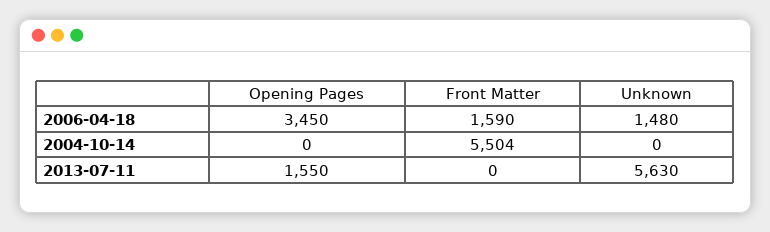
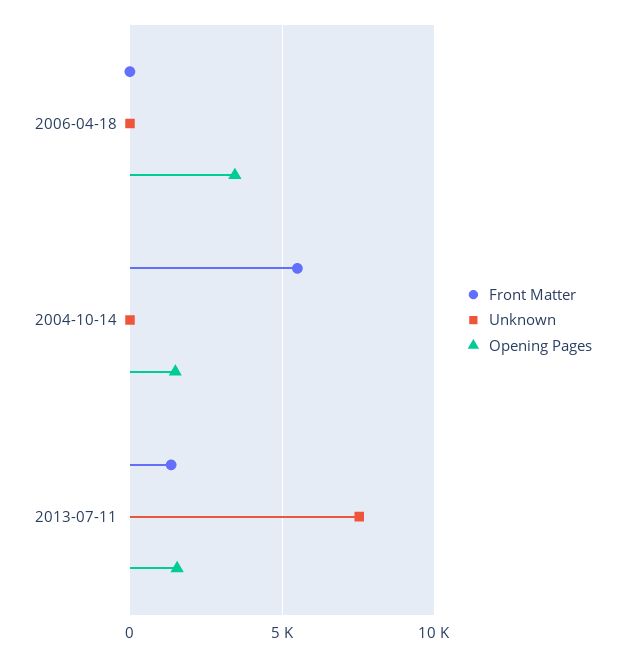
  {
    "Opening Pages": {
      "2006-04-18": 3450,
-     "2004-10-14": 0,
+     "2004-10-14": 1500,
      "2013-07-11": 1550
    },
    "Front Matter": {
-     "2006-04-18": 1590,
+     "2006-04-18": 0,
      "2004-10-14": 5504,
-     "2013-07-11": 0
+     "2013-07-11": 1500
    },
    "Unknown": {
-     "2006-04-18": 1480,
+     "2006-04-18": 0,
      "2004-10-14": 0,
-     "2013-07-11": 5630
+     "2013-07-11": 7500
    }
  }

